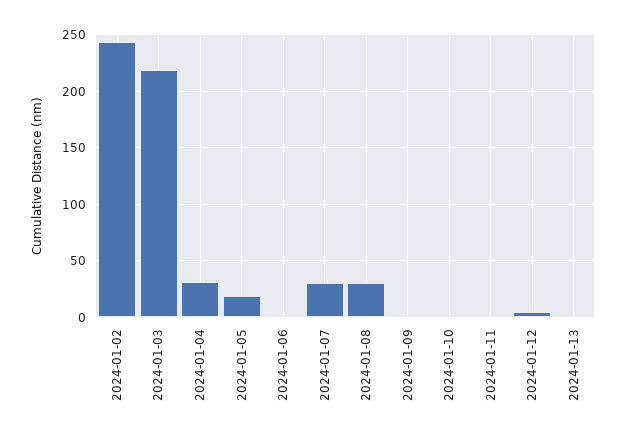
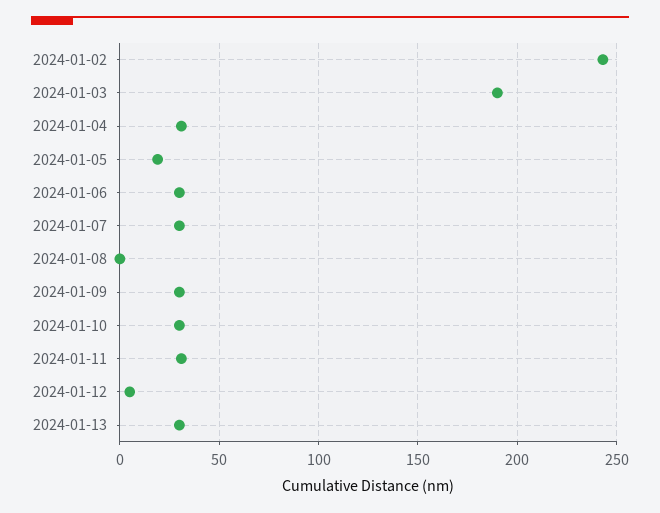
  {
    "2024-01-02": 245,
-   "2024-01-03": 220,
+   "2024-01-03": 190,
    "2024-01-04": 30,
    "2024-01-05": 20,
-   "2024-01-06": 0,
+   "2024-01-06": 30,
    "2024-01-07": 30,
-   "2024-01-08": 30,
+   "2024-01-08": 0,
-   "2024-01-09": 0,
+   "2024-01-09": 30,
-   "2024-01-10": 0,
+   "2024-01-10": 30,
-   "2024-01-11": 0,
+   "2024-01-11": 30,
    "2024-01-12": 5,
-   "2024-01-13": 0
+   "2024-01-13": 30
  }

